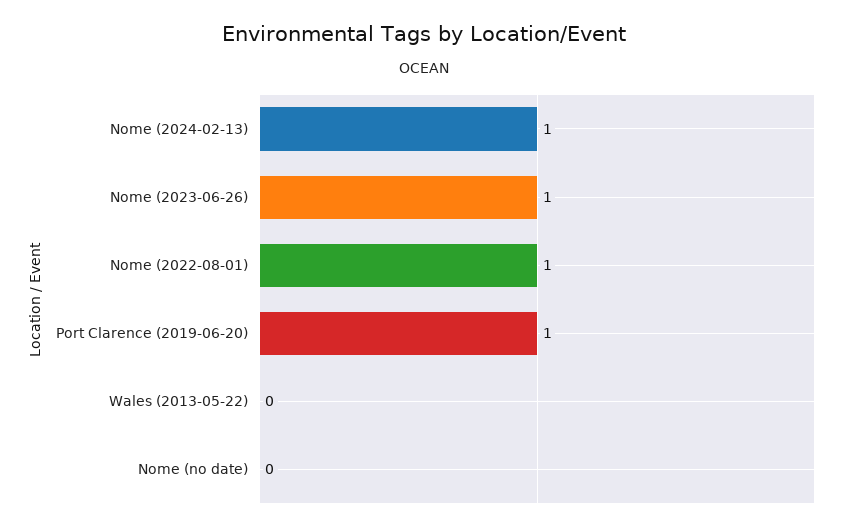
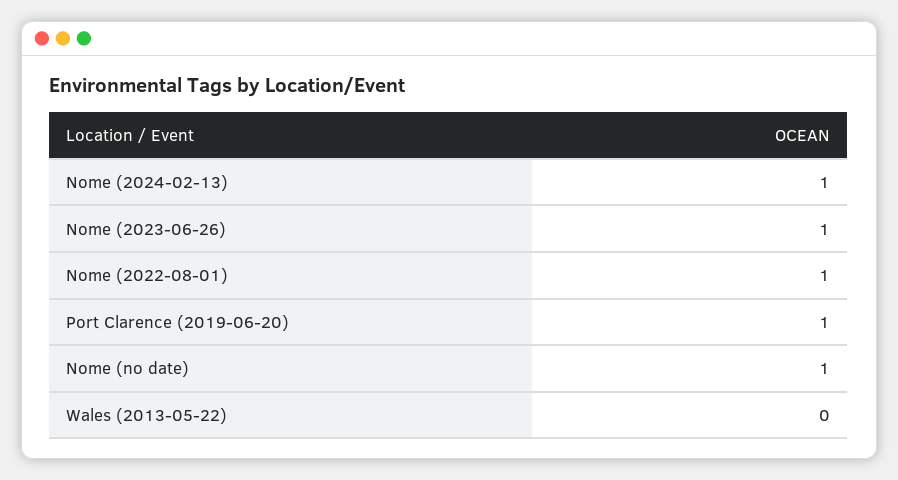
  {
    "Nome (2024-02-13)": 1,
    "Nome (2023-06-26)": 1,
    "Nome (2022-08-01)": 1,
    "Port Clarence (2019-06-20)": 1,
    "Wales (2013-05-22)": 0,
-   "Nome (no date)": 0
+   "Nome (no date)": 1
  }

